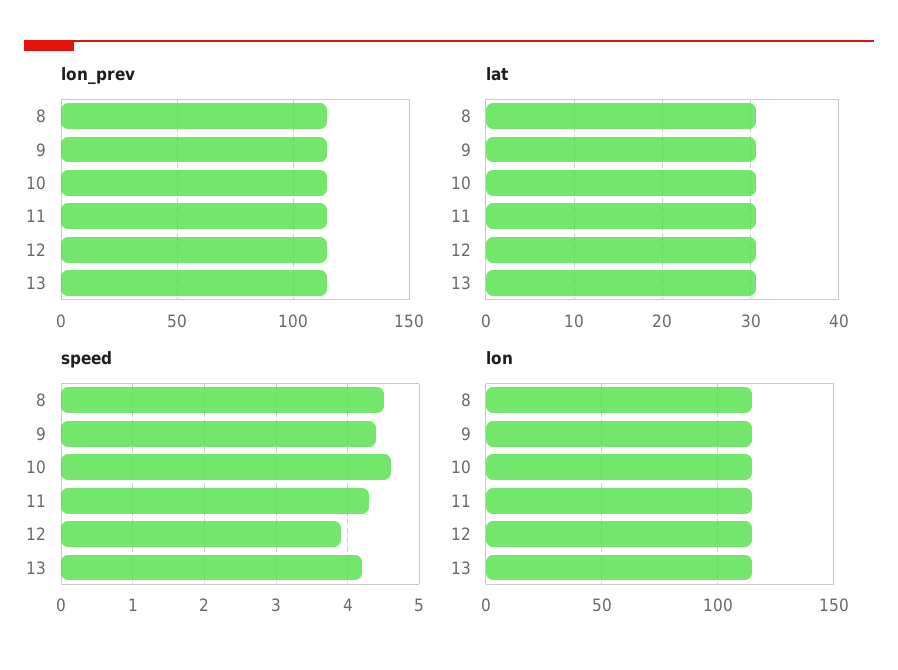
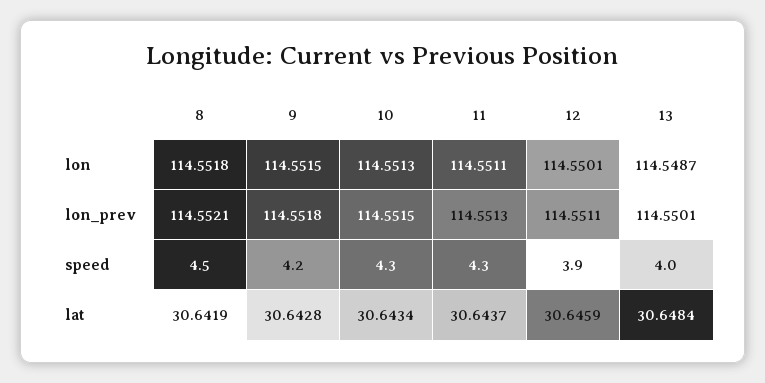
  {
    "lon_prev": {
      "8": 114.5521,
      "9": 114.5518,
      "10": 114.5515,
      "11": 114.5513,
      "12": 114.5511,
      "13": 114.5501
    },
    "lat": {
      "8": 30.6419,
      "9": 30.6428,
      "10": 30.6434,
      "11": 30.6437,
      "12": 30.6459,
      "13": 30.6484
    },
    "speed": {
      "8": 4.5,
-     "9": 4.4,
+     "9": 4.2,
-     "10": 4.6,
+     "10": 4.3,
      "11": 4.3,
      "12": 3.9,
-     "13": 4.2
+     "13": 4
    },
    "lon": {
      "8": 114.5518,
      "9": 114.5515,
      "10": 114.5513,
      "11": 114.5511,
      "12": 114.5501,
      "13": 114.5487
    }
  }

